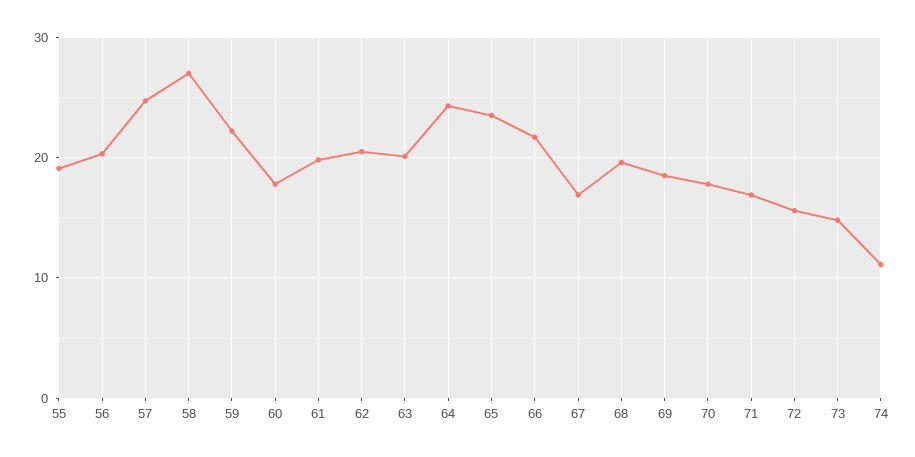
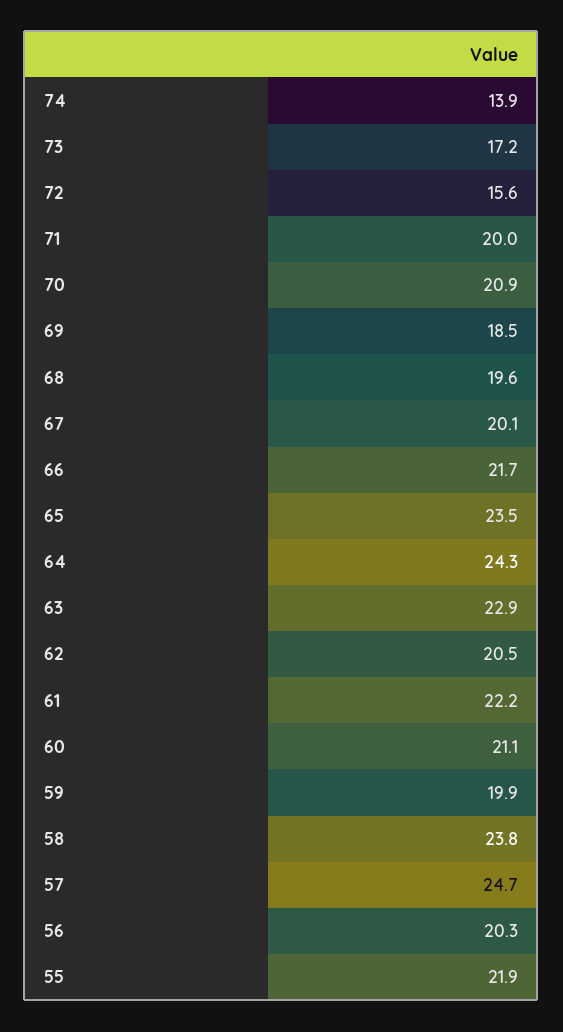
  {
-   "55": 19,
+   "55": 21.9,
    "56": 20.3,
    "57": 24.7,
-   "58": 27,
+   "58": 23.8,
-   "59": 22,
+   "59": 19.9,
-   "60": 18,
+   "60": 21.1,
-   "61": 20,
+   "61": 22.2,
    "62": 20.5,
-   "63": 20,
+   "63": 22.9,
    "64": 24.3,
    "65": 23.5,
    "66": 21.7,
-   "67": 17,
+   "67": 20.1,
    "68": 19.6,
    "69": 18.5,
-   "70": 18,
+   "70": 20.9,
-   "71": 17,
+   "71": 20,
    "72": 15.6,
-   "73": 15,
+   "73": 17.2,
-   "74": 11
+   "74": 13.9
  }

